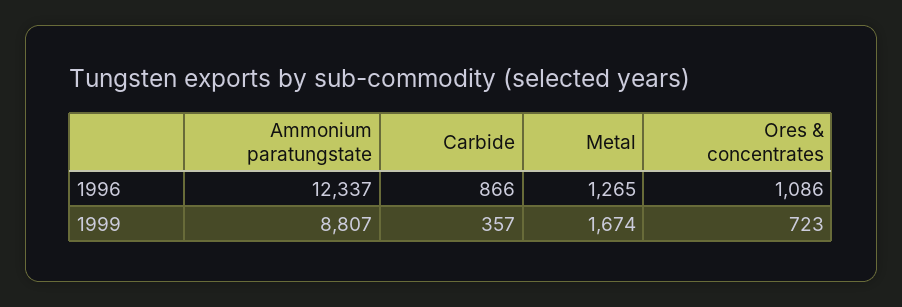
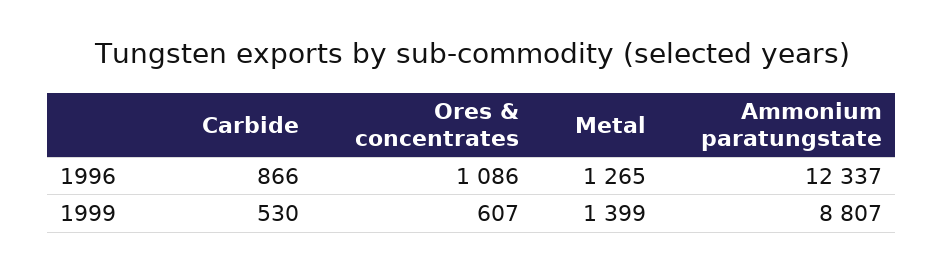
  {
    "Ammonium paratungstate": {
      "1996": 12337,
      "1999": 8807
    },
    "Carbide": {
      "1996": 866,
-     "1999": 357
+     "1999": 530
    },
    "Metal": {
      "1996": 1265,
-     "1999": 1674
+     "1999": 1399
    },
    "Ores & concentrates": {
      "1996": 1086,
-     "1999": 723
+     "1999": 607
    }
  }

